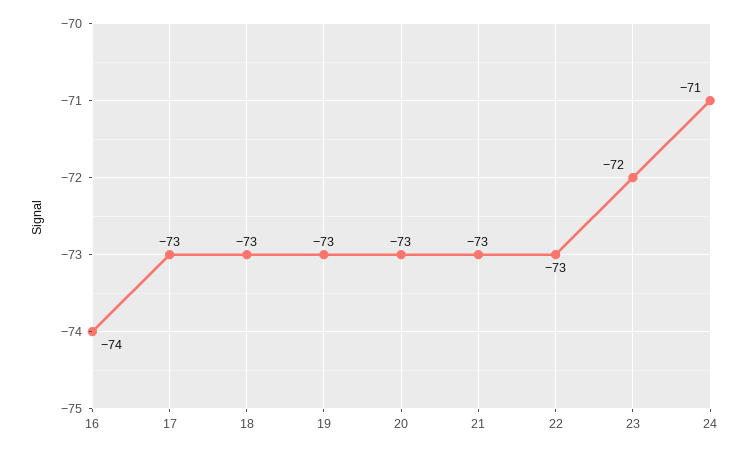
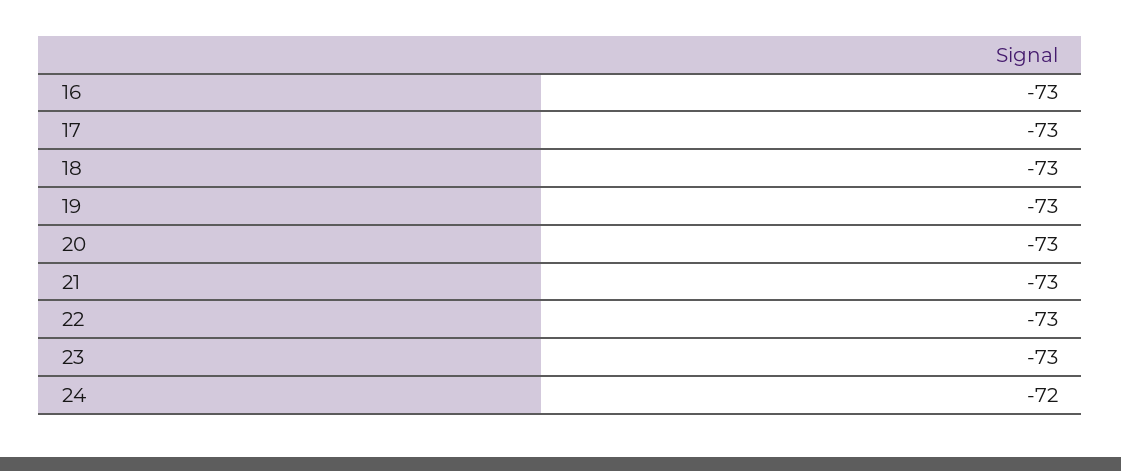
  {
-   "16": -74,
+   "16": -73,
    "17": -73,
    "18": -73,
    "19": -73,
    "20": -73,
    "21": -73,
    "22": -73,
-   "23": -72,
+   "23": -73,
-   "24": -71
+   "24": -72
  }

